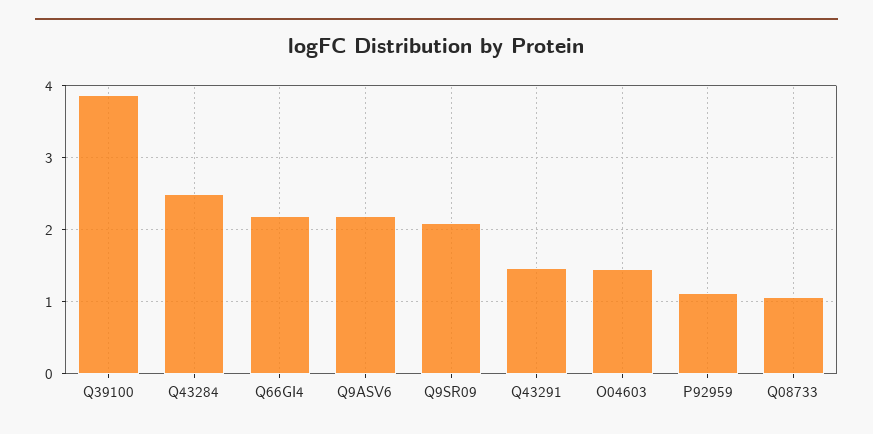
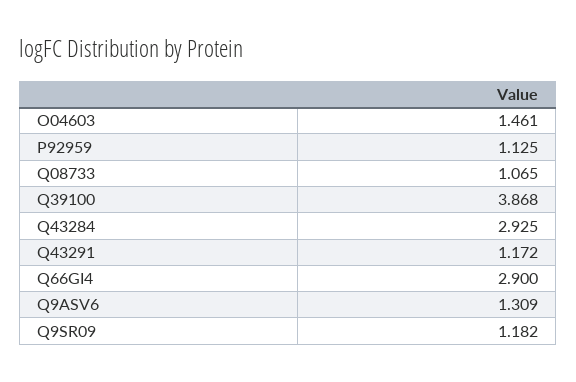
  {
    "Q39100": 3.868,
-   "Q43284": 2.5,
+   "Q43284": 2.925,
-   "Q66GI4": 2.2,
+   "Q66GI4": 2.9,
-   "Q9ASV6": 2.2,
+   "Q9ASV6": 1.309,
-   "Q9SR09": 2.1,
+   "Q9SR09": 1.182,
-   "Q43291": 1.5,
+   "Q43291": 1.172,
    "O04603": 1.461,
    "P92959": 1.125,
    "Q08733": 1.065
  }

